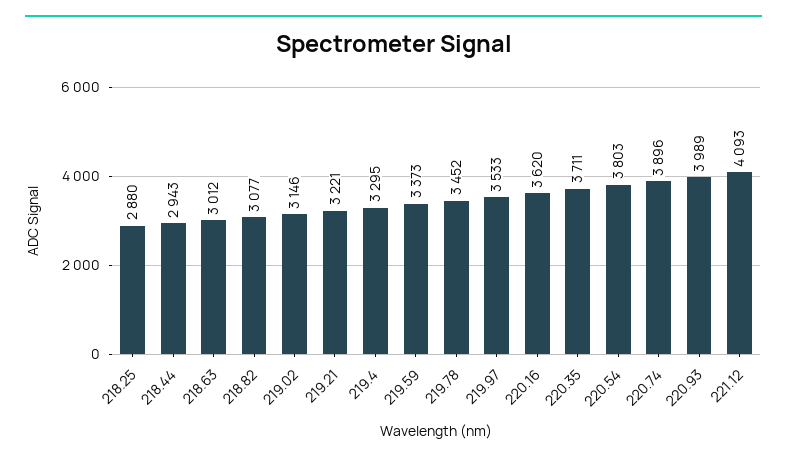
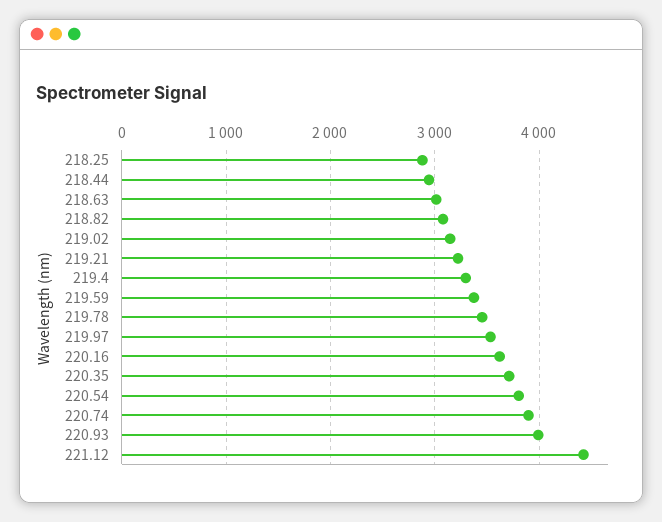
  {
    "218.25": 2880,
    "218.44": 2943,
    "218.63": 3012,
    "218.82": 3077,
    "219.02": 3146,
    "219.21": 3221,
    "219.4": 3295,
    "219.59": 3373,
    "219.78": 3452,
    "219.97": 3533,
    "220.16": 3620,
    "220.35": 3711,
    "220.54": 3803,
    "220.74": 3896,
    "220.93": 3989,
-   "221.12": 4093
+   "221.12": 4400
  }

